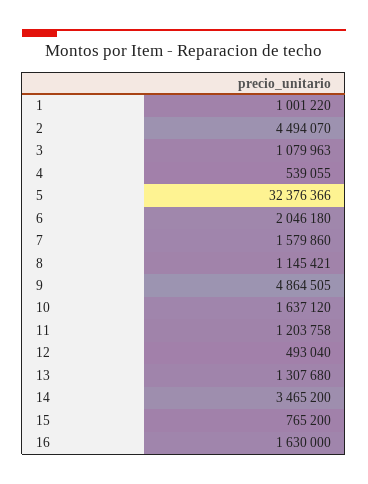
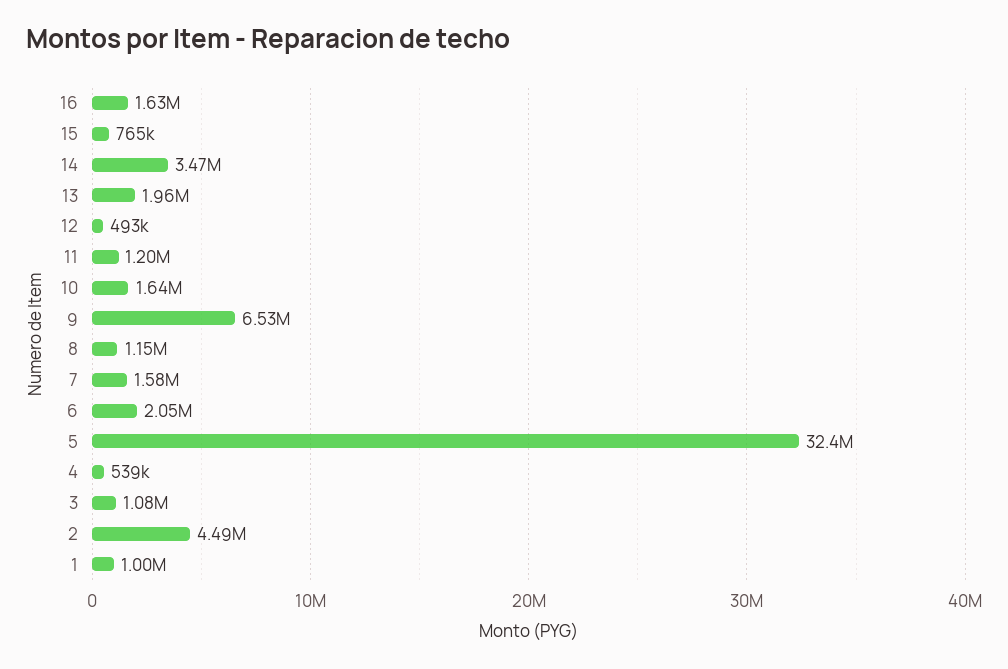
  {
    "1": 1001220,
    "2": 4494070,
    "3": 1079963,
    "4": 539055,
    "5": 32376366,
    "6": 2046180,
    "7": 1579860,
    "8": 1145421,
-   "9": 4864505,
+   "9": 6530000,
    "10": 1637120,
    "11": 1203758,
    "12": 493040,
-   "13": 1307680,
+   "13": 1960000,
    "14": 3465200,
    "15": 765200,
    "16": 1630000
  }

